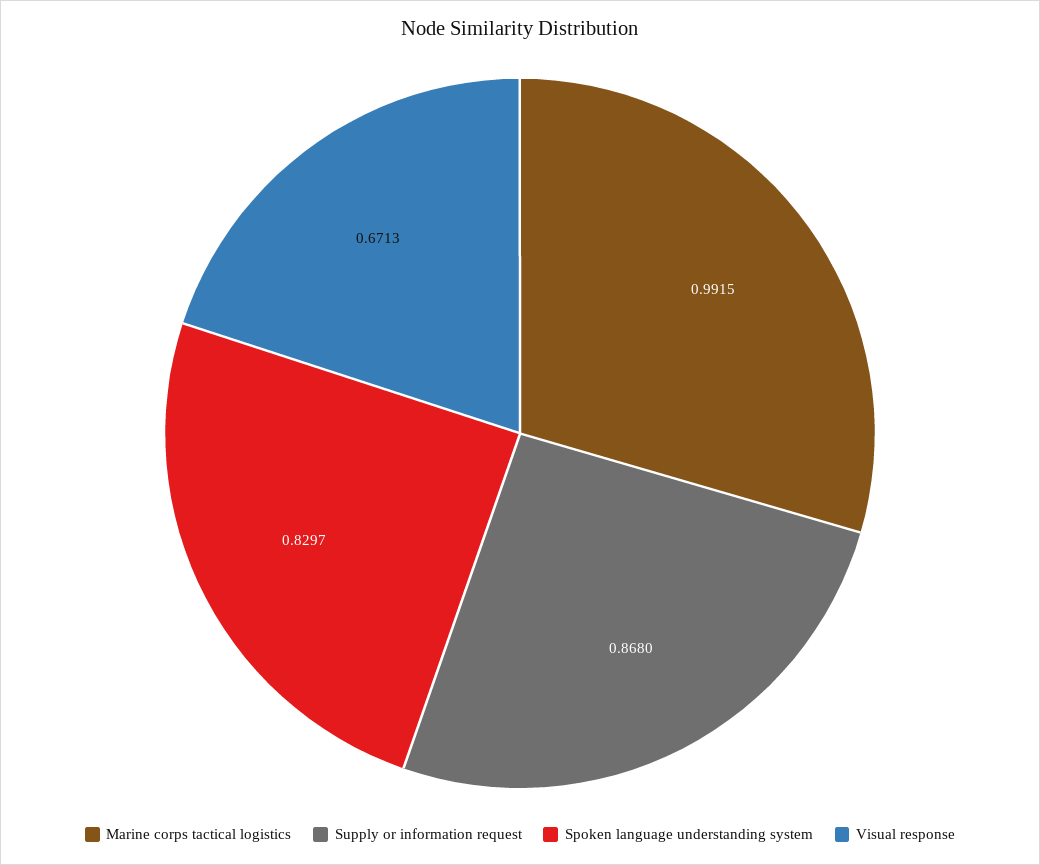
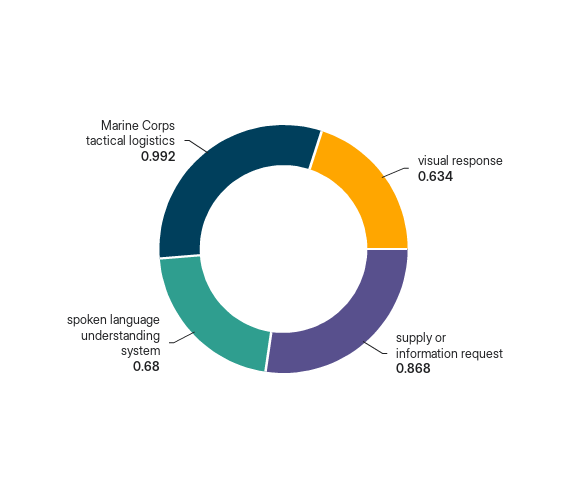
  {
    "Marine corps tactical logistics": 0.9915,
    "Supply or information request": 0.868,
-   "Spoken language understanding system": 0.8297,
+   "Spoken language understanding system": 0.68,
-   "Visual response": 0.6713
+   "Visual response": 0.634
  }

